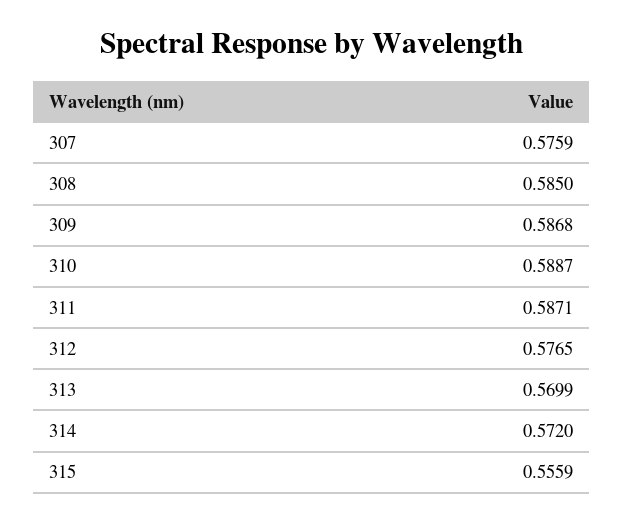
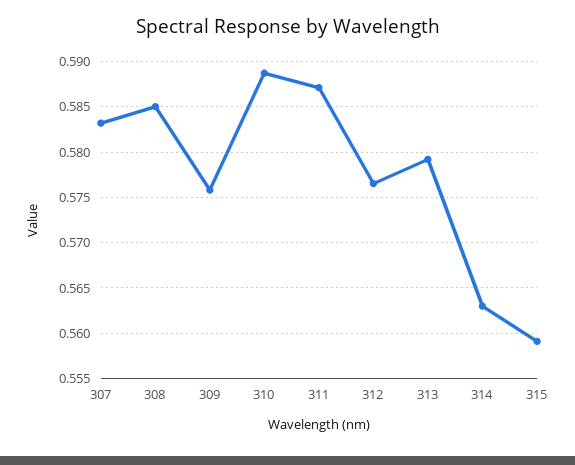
  {
-   "307": 0.5759,
+   "307": 0.583,
    "308": 0.585,
-   "309": 0.5868,
+   "309": 0.576,
    "310": 0.5887,
    "311": 0.5871,
    "312": 0.5765,
-   "313": 0.5699,
+   "313": 0.579,
-   "314": 0.572,
+   "314": 0.563,
-   "315": 0.5559
+   "315": 0.559
  }

